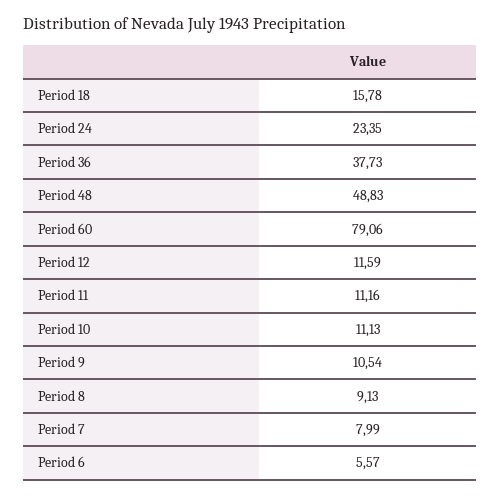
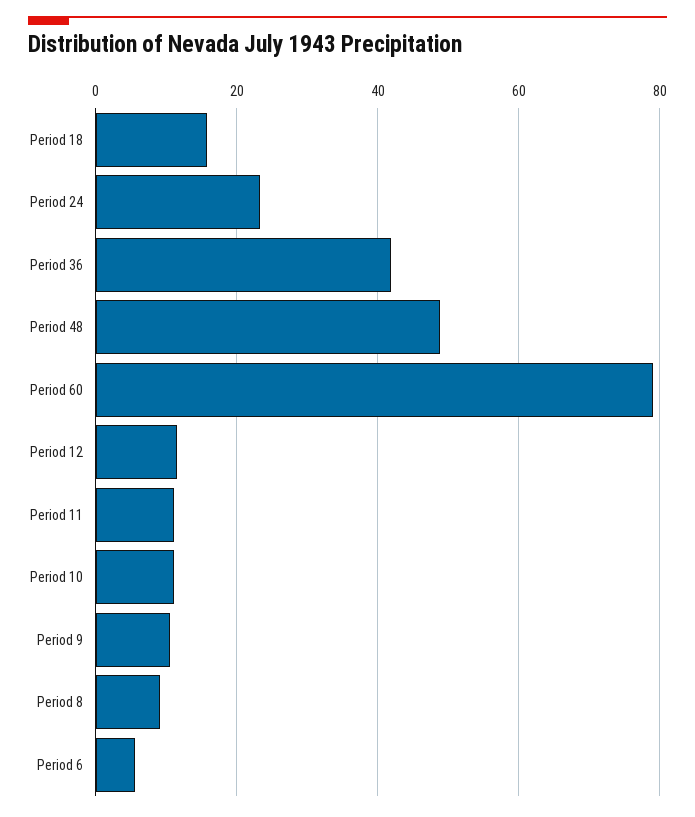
  {
    "Period 18": 15.78,
    "Period 24": 23.35,
-   "Period 36": 37.73,
+   "Period 36": 42,
    "Period 48": 48.83,
    "Period 60": 79.06,
    "Period 12": 11.59,
    "Period 11": 11.16,
    "Period 10": 11.13,
    "Period 9": 10.54,
    "Period 8": 9.13,
-   "Period 7": 7.99,
    "Period 6": 5.57
  }

